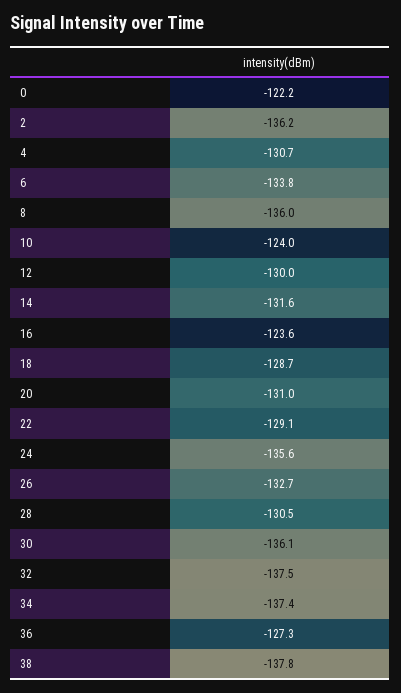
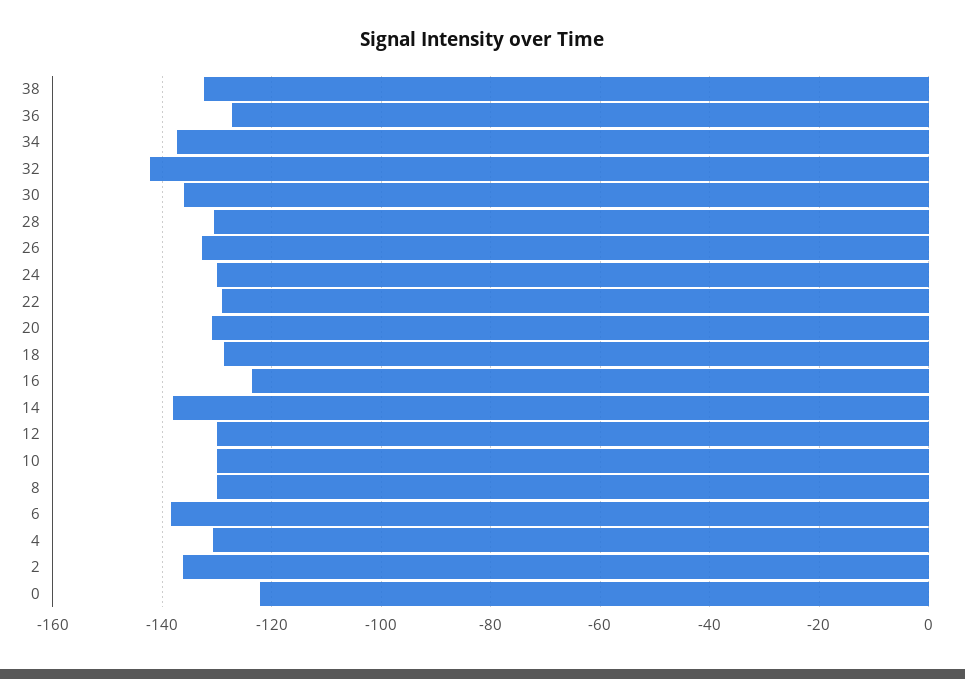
  {
    "0": -122.2,
    "2": -136.2,
    "4": -130.7,
-   "6": -133.8,
+   "6": -138,
-   "8": -136,
+   "8": -130,
-   "10": -124,
+   "10": -130,
    "12": -130,
-   "14": -131.6,
+   "14": -138,
    "16": -123.6,
    "18": -128.7,
    "20": -131,
    "22": -129.1,
-   "24": -135.6,
+   "24": -130,
    "26": -132.7,
    "28": -130.5,
    "30": -136.1,
-   "32": -137.5,
+   "32": -142,
    "34": -137.4,
    "36": -127.3,
-   "38": -137.8
+   "38": -132
  }

